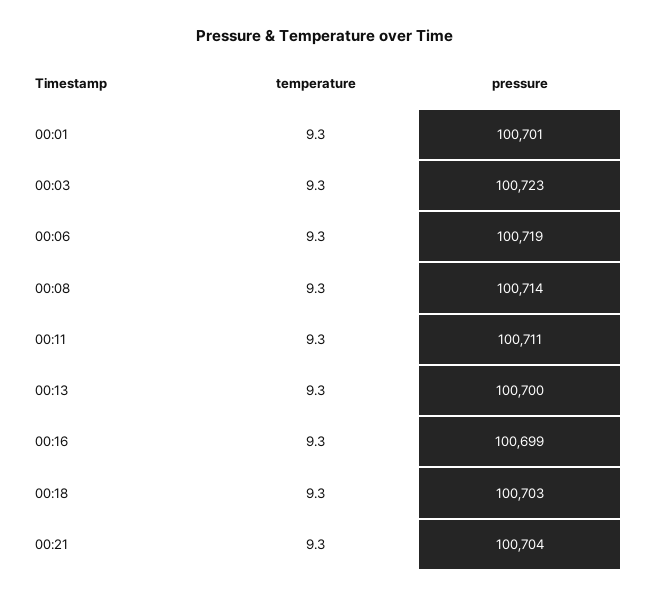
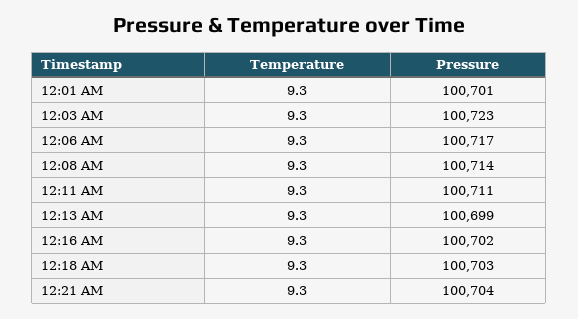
  {
    "temperature": {
      "00:01": 9.3,
      "00:03": 9.3,
      "00:06": 9.3,
      "00:08": 9.3,
      "00:11": 9.3,
      "00:13": 9.3,
      "00:16": 9.3,
      "00:18": 9.3,
      "00:21": 9.3
    },
    "pressure": {
      "00:01": 100701,
      "00:03": 100723,
-     "00:06": 100719,
+     "00:06": 100717,
      "00:08": 100714,
      "00:11": 100711,
-     "00:13": 100700,
+     "00:13": 100699,
-     "00:16": 100699,
+     "00:16": 100702,
      "00:18": 100703,
      "00:21": 100704
    }
  }

